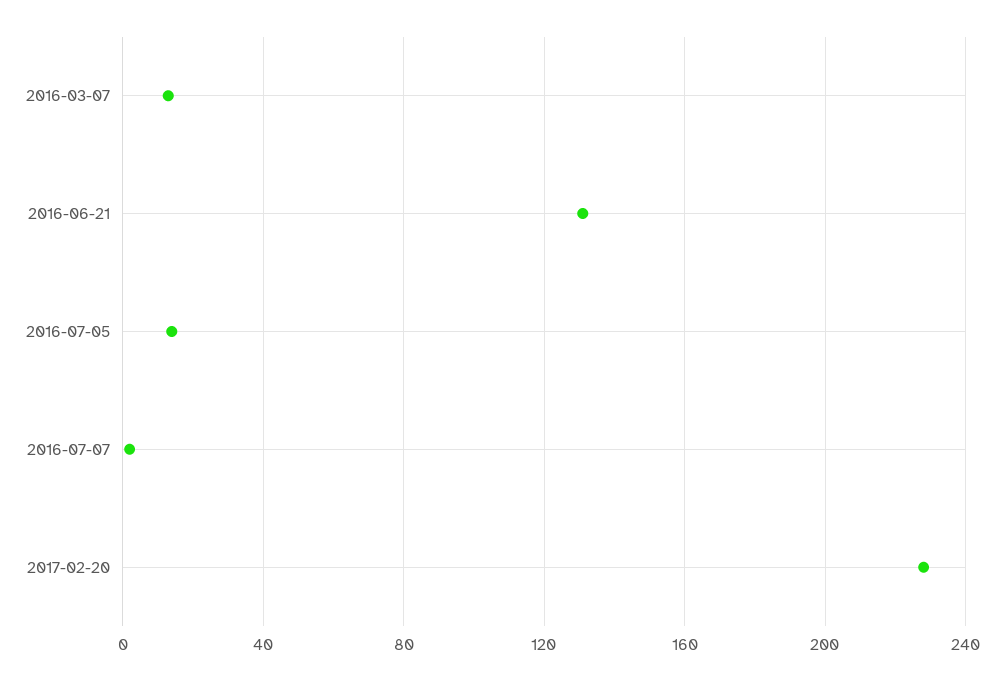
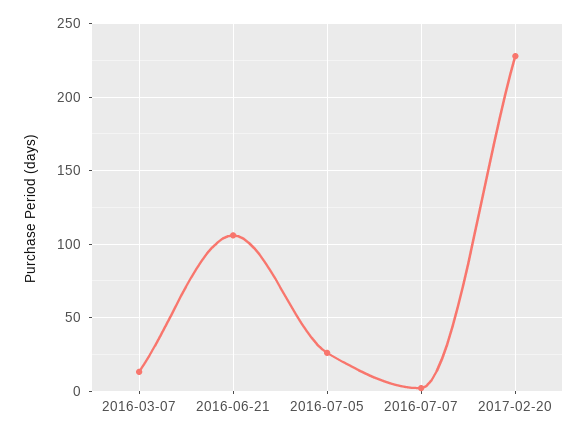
  {
    "2016-03-07": 15,
-   "2016-06-21": 130,
+   "2016-06-21": 105,
-   "2016-07-05": 15,
+   "2016-07-05": 25,
    "2016-07-07": 0,
    "2017-02-20": 230
  }

